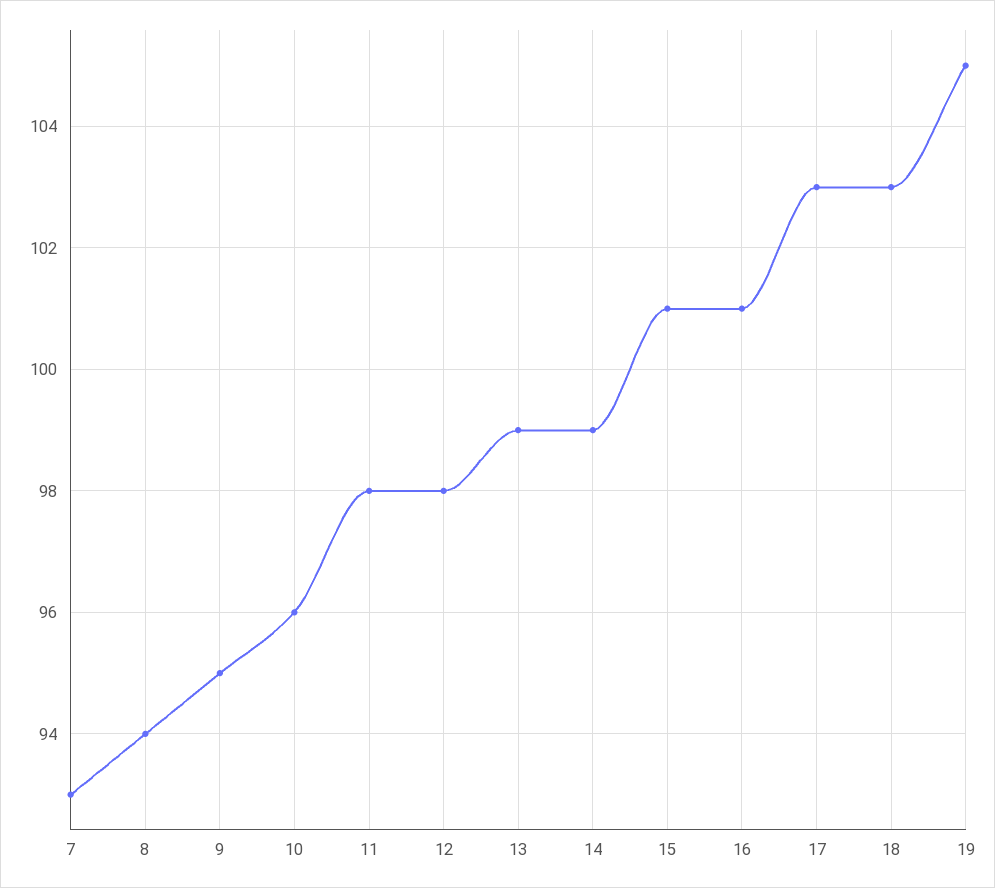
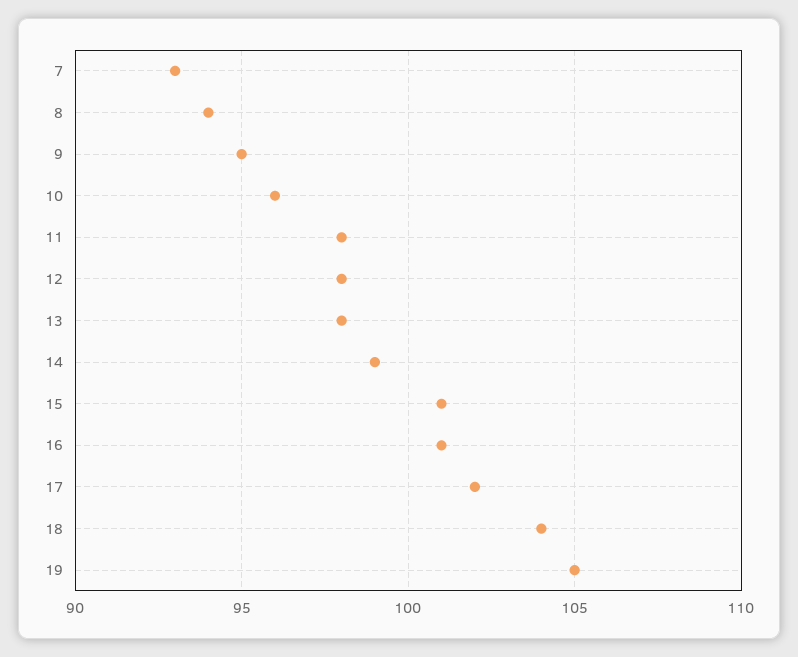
  {
    "7": 93,
    "8": 94,
    "9": 95,
    "10": 96,
    "11": 98,
    "12": 98,
-   "13": 99,
+   "13": 98,
    "14": 99,
    "15": 101,
    "16": 101,
-   "17": 103,
+   "17": 102,
-   "18": 103,
+   "18": 104,
    "19": 105
  }

